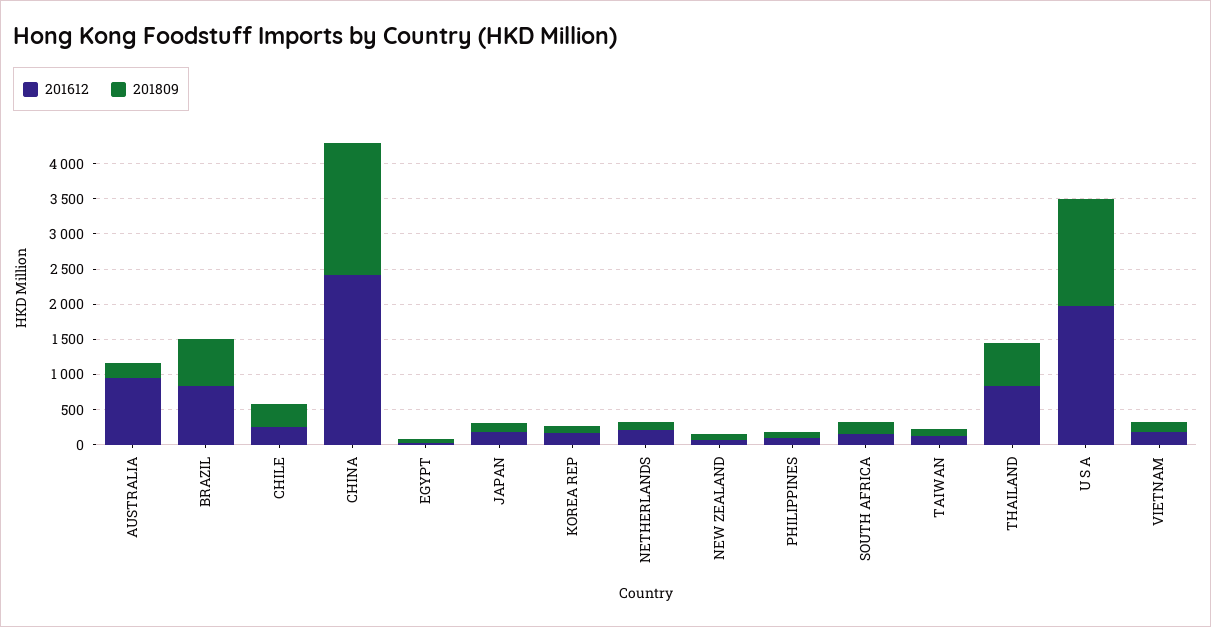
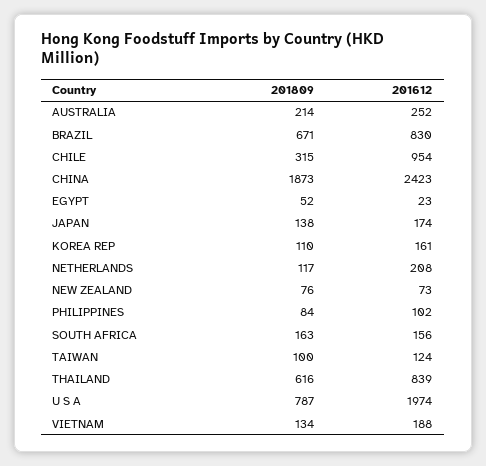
  {
    "201612": {
-     "AUSTRALIA": 1000,
+     "AUSTRALIA": 252,
      "BRAZIL": 830,
-     "CHILE": 250,
+     "CHILE": 954,
      "CHINA": 2423,
      "EGYPT": 23,
      "JAPAN": 174,
      "KOREA REP": 161,
      "NETHERLANDS": 208,
      "NEW ZEALAND": 73,
      "PHILIPPINES": 102,
      "SOUTH AFRICA": 156,
      "TAIWAN": 124,
      "THAILAND": 839,
      "U S A": 1974,
      "VIETNAM": 188
    },
    "201809": {
      "AUSTRALIA": 214,
      "BRAZIL": 671,
      "CHILE": 315,
      "CHINA": 1873,
      "EGYPT": 52,
      "JAPAN": 138,
      "KOREA REP": 110,
      "NETHERLANDS": 117,
      "NEW ZEALAND": 76,
      "PHILIPPINES": 84,
      "SOUTH AFRICA": 163,
      "TAIWAN": 100,
      "THAILAND": 616,
-     "U S A": 1500,
+     "U S A": 787,
      "VIETNAM": 134
    }
  }

